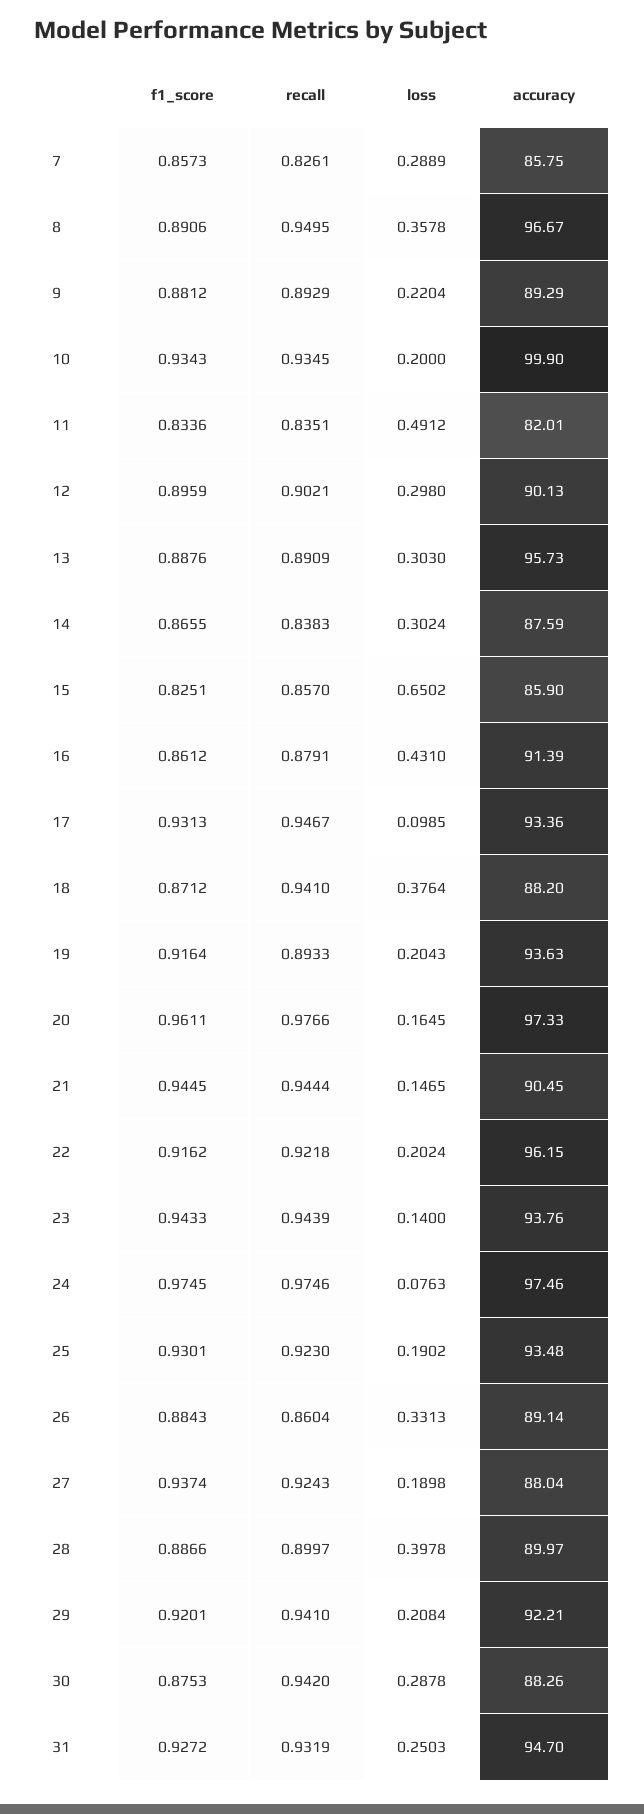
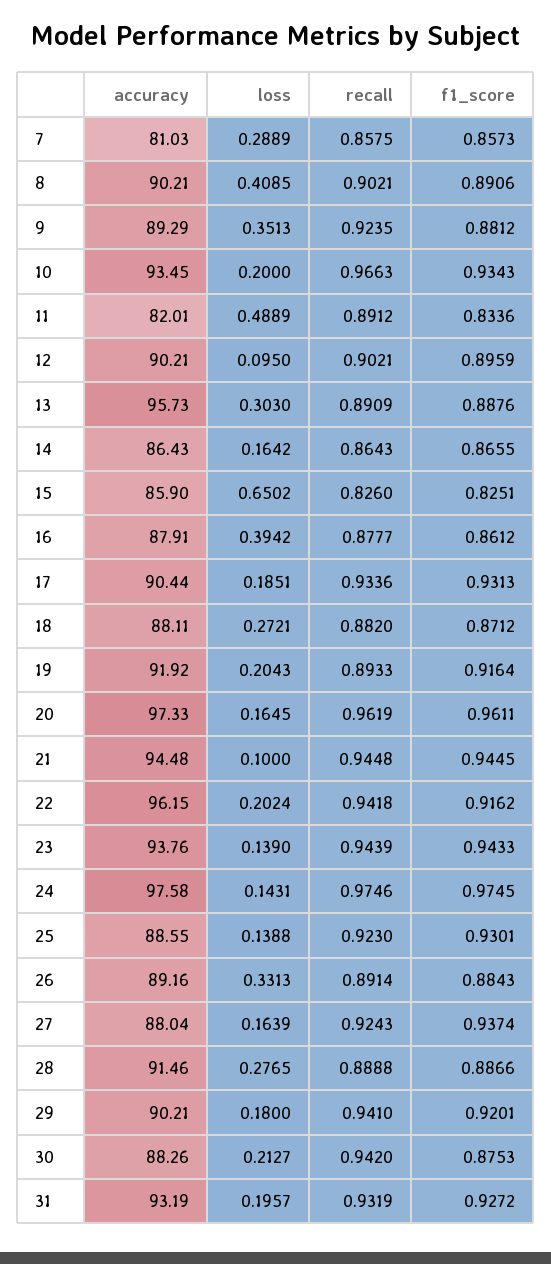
  {
    "f1_score": {
      "7": 0.8573,
      "8": 0.8906,
      "9": 0.8812,
      "10": 0.9343,
      "11": 0.8336,
      "12": 0.8959,
      "13": 0.8876,
      "14": 0.8655,
      "15": 0.8251,
      "16": 0.8612,
      "17": 0.9313,
      "18": 0.8712,
      "19": 0.9164,
      "20": 0.9611,
      "21": 0.9445,
      "22": 0.9162,
      "23": 0.9433,
      "24": 0.9745,
      "25": 0.9301,
      "26": 0.8843,
      "27": 0.9374,
      "28": 0.8866,
      "29": 0.9201,
      "30": 0.8753,
      "31": 0.9272
    },
    "recall": {
-     "7": 0.8261,
+     "7": 0.8575,
-     "8": 0.9495,
+     "8": 0.9021,
-     "9": 0.8929,
+     "9": 0.9235,
-     "10": 0.9345,
+     "10": 0.9663,
-     "11": 0.8351,
+     "11": 0.8912,
      "12": 0.9021,
      "13": 0.8909,
-     "14": 0.8383,
+     "14": 0.8643,
-     "15": 0.857,
+     "15": 0.826,
-     "16": 0.8791,
+     "16": 0.8777,
-     "17": 0.9467,
+     "17": 0.9336,
-     "18": 0.941,
+     "18": 0.882,
      "19": 0.8933,
-     "20": 0.9766,
+     "20": 0.9619,
-     "21": 0.9444,
+     "21": 0.9448,
-     "22": 0.9218,
+     "22": 0.9418,
      "23": 0.9439,
      "24": 0.9746,
      "25": 0.923,
-     "26": 0.8604,
+     "26": 0.8914,
      "27": 0.9243,
-     "28": 0.8997,
+     "28": 0.8888,
      "29": 0.941,
      "30": 0.942,
      "31": 0.9319
    },
    "loss": {
      "7": 0.2889,
-     "8": 0.3578,
+     "8": 0.4085,
-     "9": 0.2204,
+     "9": 0.3513,
      "10": 0.2,
-     "11": 0.4912,
+     "11": 0.4889,
-     "12": 0.298,
+     "12": 0.095,
      "13": 0.303,
-     "14": 0.3024,
+     "14": 0.1642,
      "15": 0.6502,
-     "16": 0.431,
+     "16": 0.3942,
-     "17": 0.0985,
+     "17": 0.1851,
-     "18": 0.3764,
+     "18": 0.2721,
      "19": 0.2043,
      "20": 0.1645,
-     "21": 0.1465,
+     "21": 0.1,
      "22": 0.2024,
-     "23": 0.14,
+     "23": 0.139,
-     "24": 0.0763,
+     "24": 0.1431,
-     "25": 0.1902,
+     "25": 0.1388,
      "26": 0.3313,
-     "27": 0.1898,
+     "27": 0.1639,
-     "28": 0.3978,
+     "28": 0.2765,
-     "29": 0.2084,
+     "29": 0.18,
-     "30": 0.2878,
+     "30": 0.2127,
-     "31": 0.2503
+     "31": 0.1957
    },
    "accuracy": {
-     "7": 85.75,
+     "7": 81.03,
-     "8": 96.67,
+     "8": 90.21,
      "9": 89.29,
-     "10": 99.9,
+     "10": 93.45,
      "11": 82.01,
-     "12": 90.13,
+     "12": 90.21,
      "13": 95.73,
-     "14": 87.59,
+     "14": 86.43,
      "15": 85.9,
-     "16": 91.39,
+     "16": 87.91,
-     "17": 93.36,
+     "17": 90.44,
-     "18": 88.2,
+     "18": 88.11,
-     "19": 93.63,
+     "19": 91.92,
      "20": 97.33,
-     "21": 90.45,
+     "21": 94.48,
      "22": 96.15,
      "23": 93.76,
-     "24": 97.46,
+     "24": 97.58,
-     "25": 93.48,
+     "25": 88.55,
-     "26": 89.14,
+     "26": 89.16,
      "27": 88.04,
-     "28": 89.97,
+     "28": 91.46,
-     "29": 92.21,
+     "29": 90.21,
      "30": 88.26,
-     "31": 94.7
+     "31": 93.19
    }
  }

